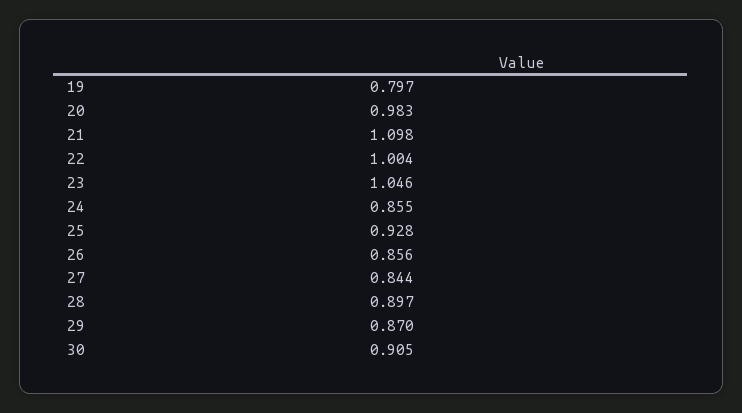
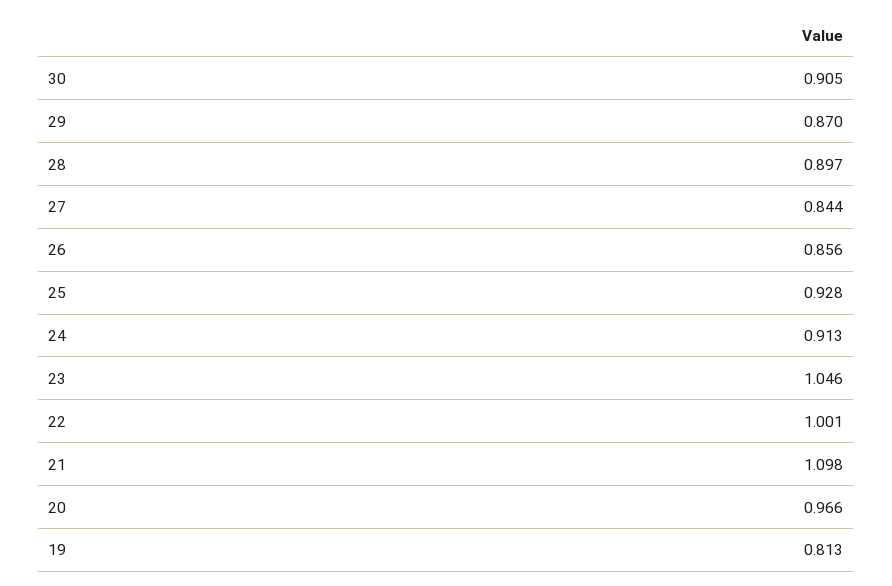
  {
-   "19": 0.797,
+   "19": 0.813,
-   "20": 0.983,
+   "20": 0.966,
    "21": 1.098,
-   "22": 1.004,
+   "22": 1.001,
    "23": 1.046,
-   "24": 0.855,
+   "24": 0.913,
    "25": 0.928,
    "26": 0.856,
    "27": 0.844,
    "28": 0.897,
    "29": 0.87,
    "30": 0.905
  }

